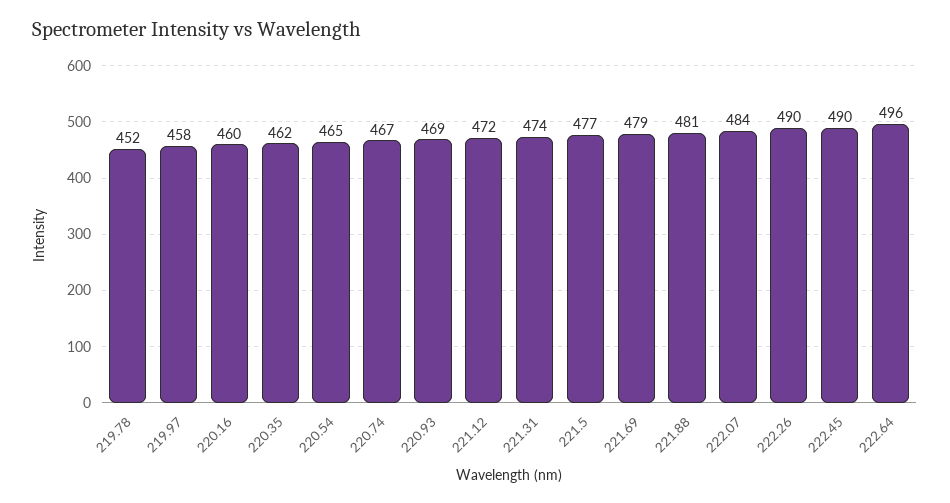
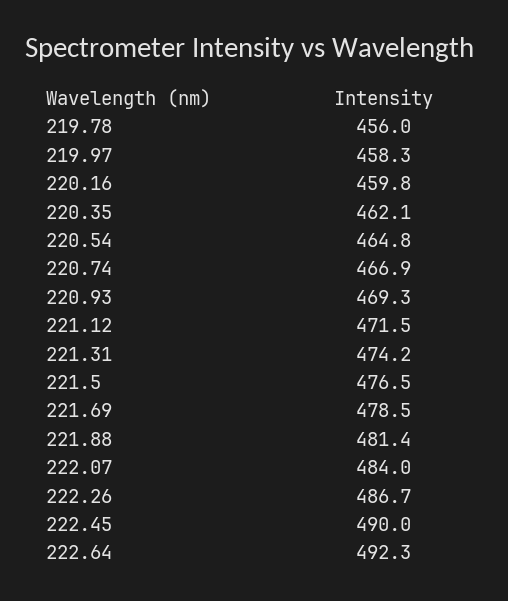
  {
-   "219.78": 452,
+   "219.78": 456,
    "219.97": 458.3,
    "220.16": 459.8,
    "220.35": 462.1,
    "220.54": 464.8,
    "220.74": 466.9,
    "220.93": 469.3,
    "221.12": 471.5,
    "221.31": 474.2,
    "221.5": 476.5,
    "221.69": 478.5,
    "221.88": 481.4,
    "222.07": 484,
-   "222.26": 490,
+   "222.26": 486.7,
    "222.45": 490,
-   "222.64": 496
+   "222.64": 492.3
  }

